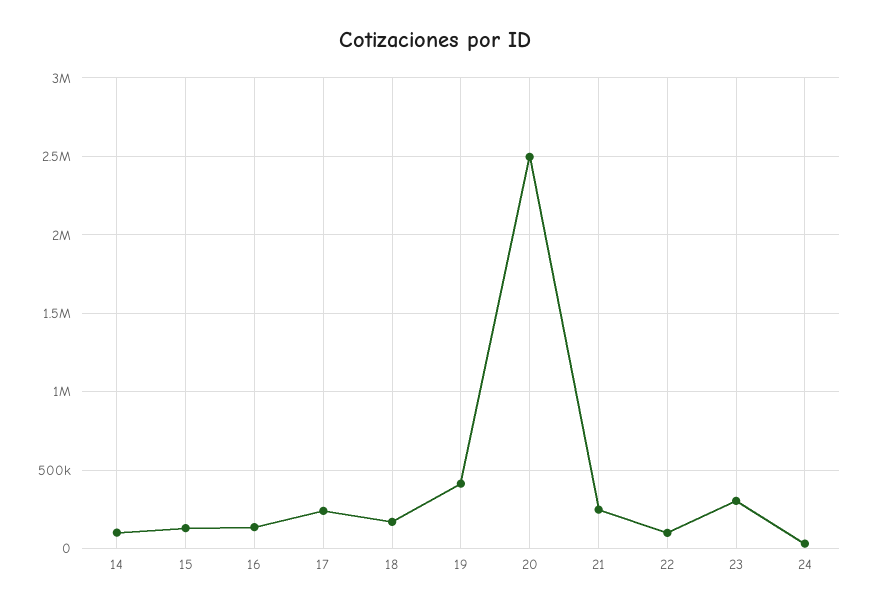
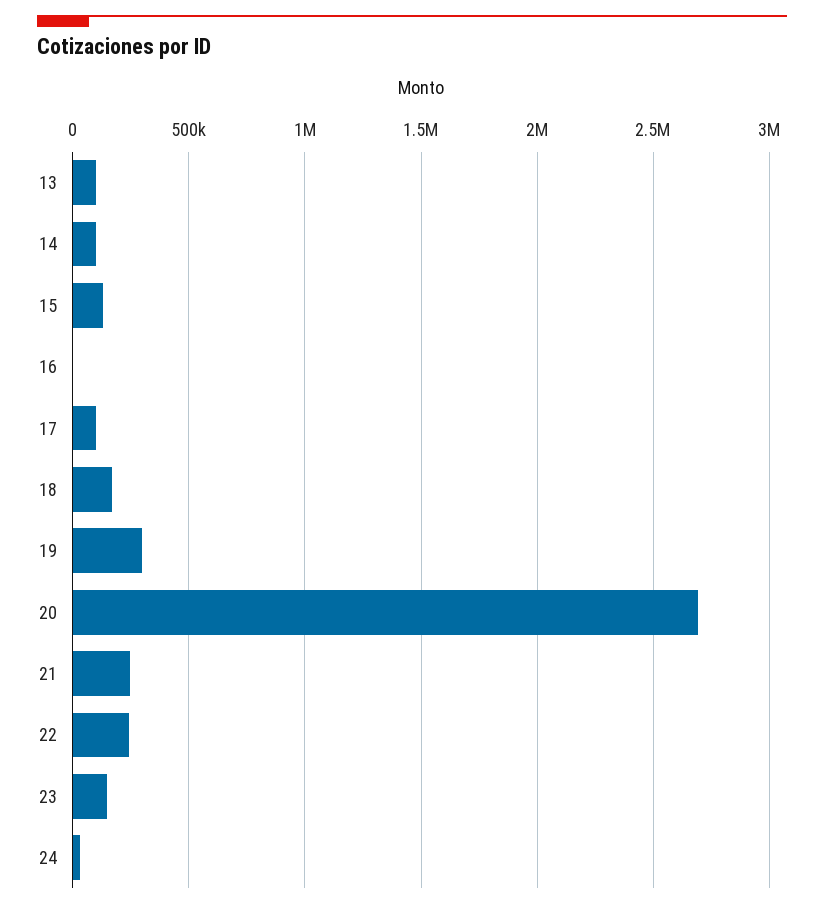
  {
    "14": 100000,
    "15": 150000,
-   "16": 150000,
+   "16": 0,
-   "17": 250000,
+   "17": 100000,
    "18": 150000,
-   "19": 400000,
+   "19": 300000,
-   "20": 2500000,
+   "20": 2700000,
    "21": 250000,
-   "22": 100000,
+   "22": 250000,
-   "23": 300000,
+   "23": 150000,
-   "24": 50000
+   "24": 50000,
+   "13": 100000
  }

